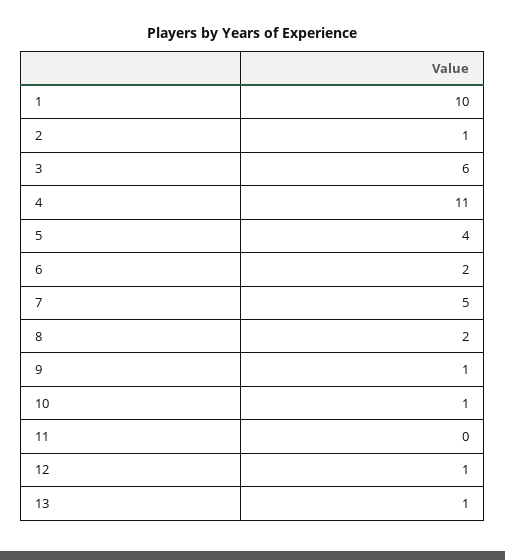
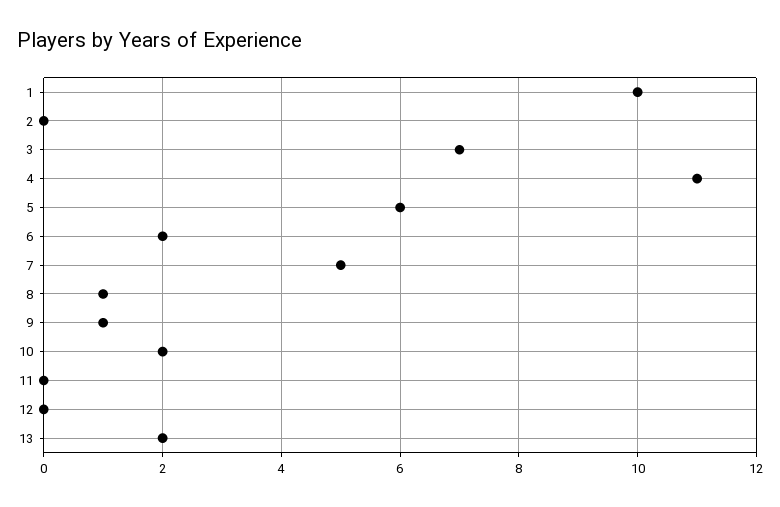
  {
    "1": 10,
-   "2": 1,
+   "2": 0,
-   "3": 6,
+   "3": 7,
    "4": 11,
-   "5": 4,
+   "5": 6,
    "6": 2,
    "7": 5,
-   "8": 2,
+   "8": 1,
    "9": 1,
-   "10": 1,
+   "10": 2,
    "11": 0,
-   "12": 1,
+   "12": 0,
-   "13": 1
+   "13": 2
  }

